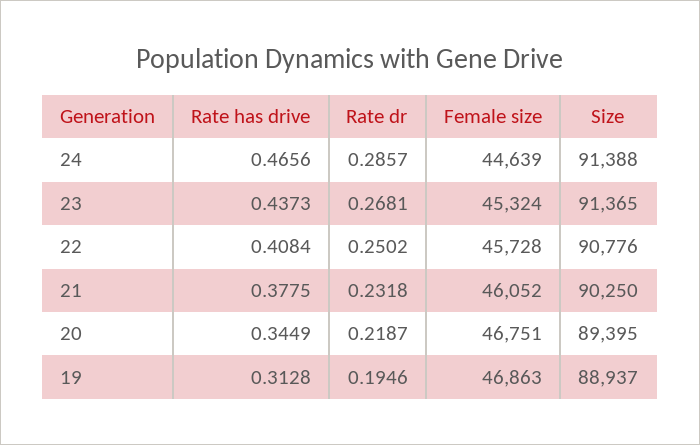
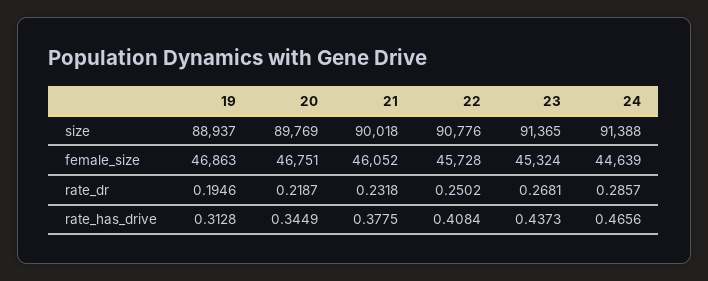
  {
    "Rate has drive": {
      "24": 0.4656,
      "23": 0.4373,
      "22": 0.4084,
      "21": 0.3775,
      "20": 0.3449,
      "19": 0.3128
    },
    "Rate dr": {
      "24": 0.2857,
      "23": 0.2681,
      "22": 0.2502,
      "21": 0.2318,
      "20": 0.2187,
      "19": 0.1946
    },
    "Female size": {
      "24": 44639,
      "23": 45324,
      "22": 45728,
      "21": 46052,
      "20": 46751,
      "19": 46863
    },
    "Size": {
      "24": 91388,
      "23": 91365,
      "22": 90776,
-     "21": 90250,
+     "21": 90018,
-     "20": 89395,
+     "20": 89769,
      "19": 88937
    }
  }

